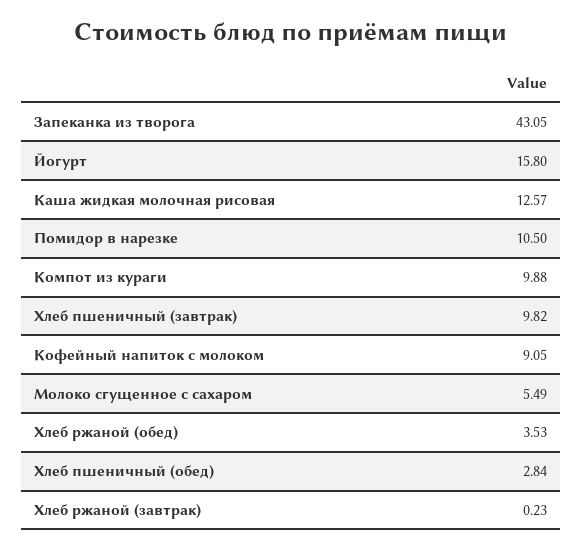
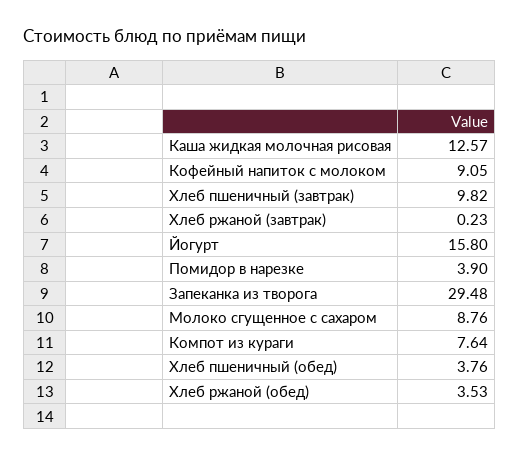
  {
-   "Запеканка из творога": 43.05,
+   "Запеканка из творога": 29.48,
    "Йогурт": 15.8,
    "Каша жидкая молочная рисовая": 12.57,
-   "Помидор в нарезке": 10.5,
+   "Помидор в нарезке": 3.9,
-   "Компот из кураги": 9.88,
+   "Компот из кураги": 7.64,
    "Хлеб пшеничный (завтрак)": 9.82,
    "Кофейный напиток с молоком": 9.05,
-   "Молоко сгущенное с сахаром": 5.49,
+   "Молоко сгущенное с сахаром": 8.76,
    "Хлеб ржаной (обед)": 3.53,
-   "Хлеб пшеничный (обед)": 2.84,
+   "Хлеб пшеничный (обед)": 3.76,
    "Хлеб ржаной (завтрак)": 0.23
  }

